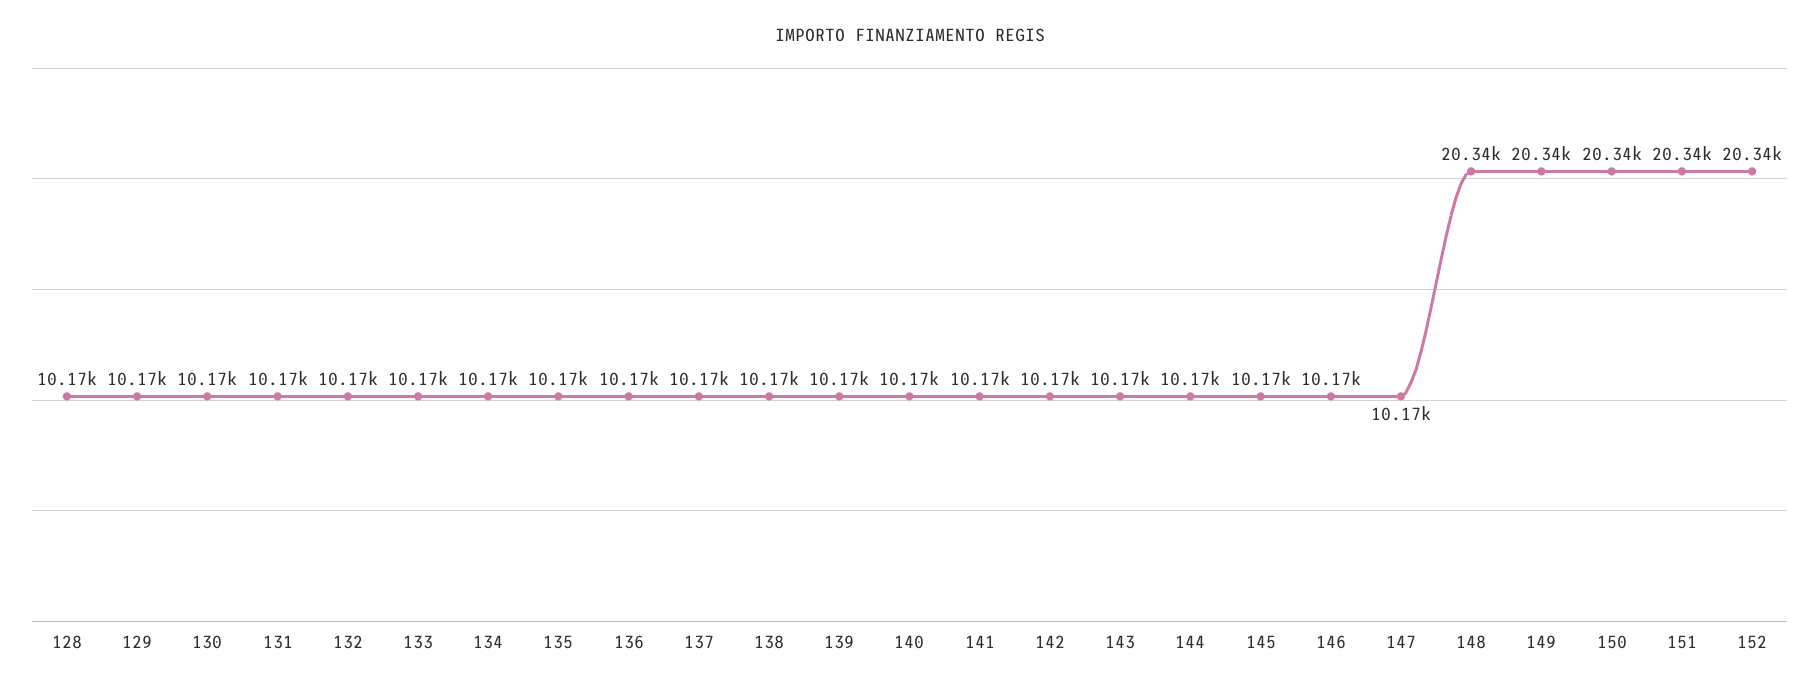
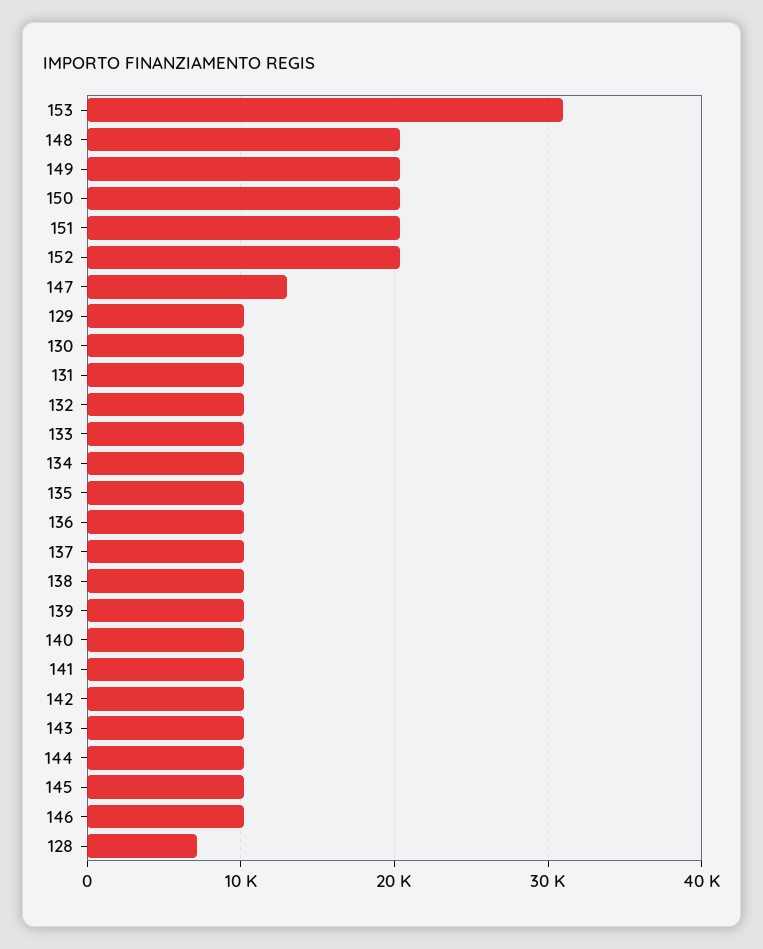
  {
-   "128": 10170,
+   "128": 7000,
    "129": 10170,
    "130": 10170,
    "131": 10170,
    "132": 10170,
    "133": 10170,
    "134": 10170,
    "135": 10170,
    "136": 10170,
    "137": 10170,
    "138": 10170,
    "139": 10170,
    "140": 10170,
    "141": 10170,
    "142": 10170,
    "143": 10170,
    "144": 10170,
    "145": 10170,
    "146": 10170,
-   "147": 10170,
+   "147": 13000,
    "148": 20340,
    "149": 20340,
    "150": 20340,
    "151": 20340,
-   "152": 20340
+   "152": 20340,
+   "153": 31000
  }

